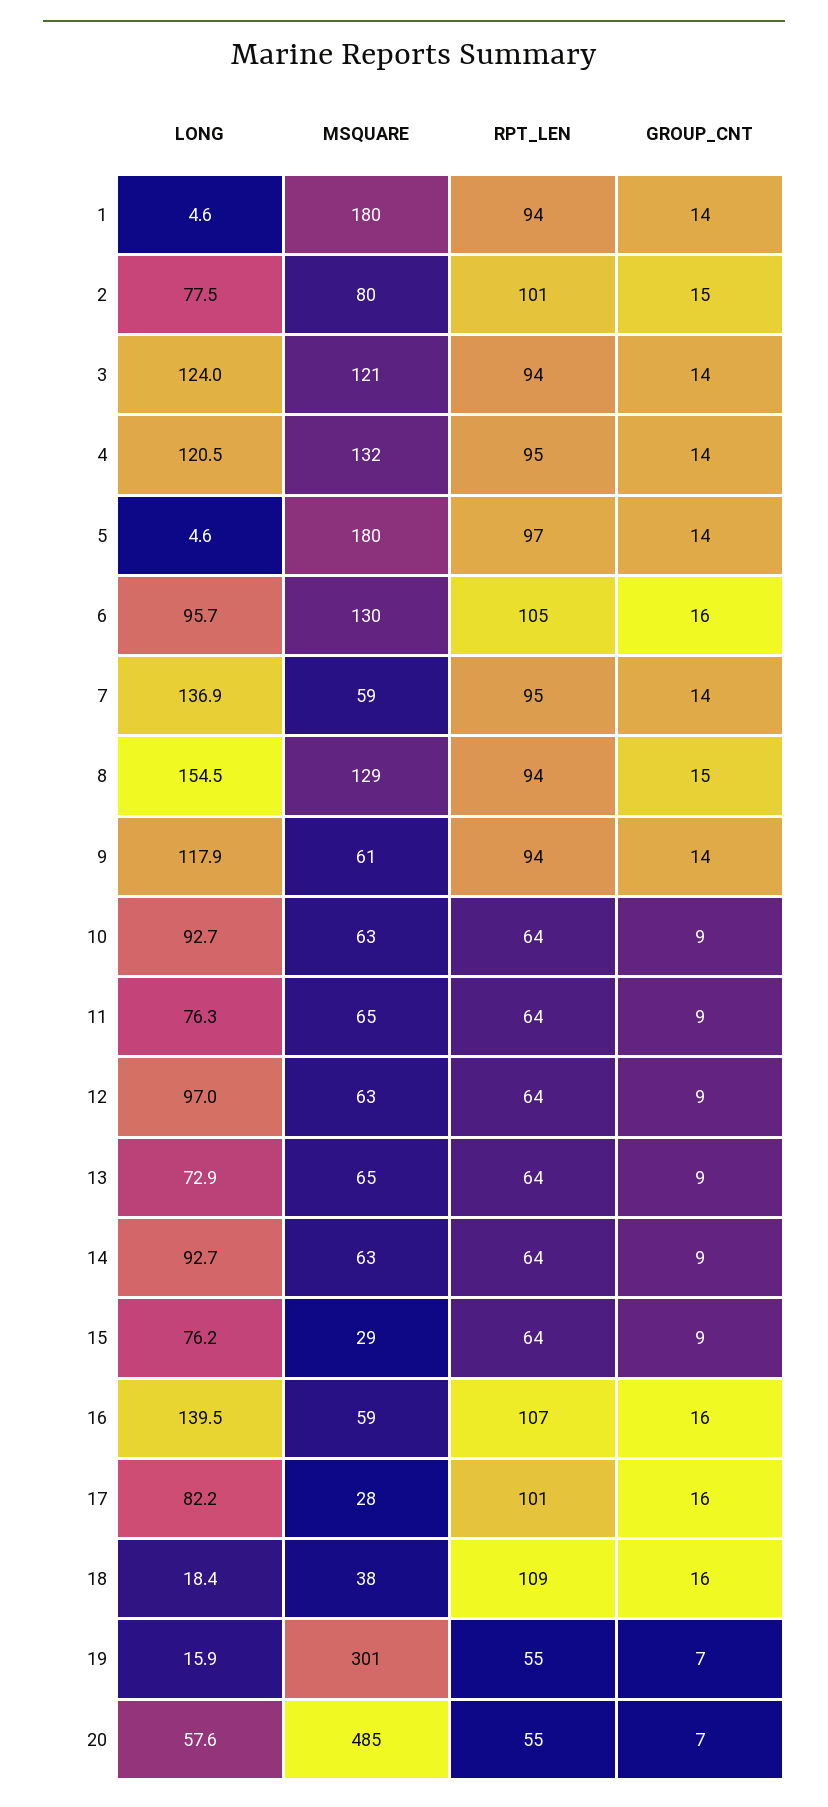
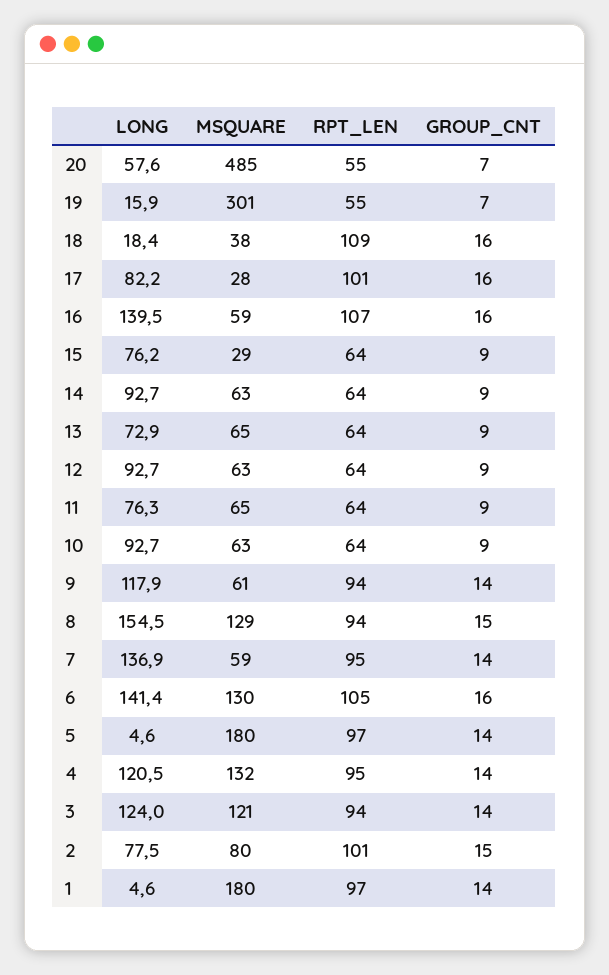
  {
    "LONG": {
      "1": 4.6,
      "2": 77.5,
      "3": 124,
      "4": 120.5,
      "5": 4.6,
-     "6": 95.7,
+     "6": 141.4,
      "7": 136.9,
      "8": 154.5,
      "9": 117.9,
      "10": 92.7,
      "11": 76.3,
-     "12": 97,
+     "12": 92.7,
      "13": 72.9,
      "14": 92.7,
      "15": 76.2,
      "16": 139.5,
      "17": 82.2,
      "18": 18.4,
      "19": 15.9,
      "20": 57.6
    },
    "MSQUARE": {
      "1": 180,
      "2": 80,
      "3": 121,
      "4": 132,
      "5": 180,
      "6": 130,
      "7": 59,
      "8": 129,
      "9": 61,
      "10": 63,
      "11": 65,
      "12": 63,
      "13": 65,
      "14": 63,
      "15": 29,
      "16": 59,
      "17": 28,
      "18": 38,
      "19": 301,
      "20": 485
    },
    "RPT_LEN": {
-     "1": 94,
+     "1": 97,
      "2": 101,
      "3": 94,
      "4": 95,
      "5": 97,
      "6": 105,
      "7": 95,
      "8": 94,
      "9": 94,
      "10": 64,
      "11": 64,
      "12": 64,
      "13": 64,
      "14": 64,
      "15": 64,
      "16": 107,
      "17": 101,
      "18": 109,
      "19": 55,
      "20": 55
    },
    "GROUP_CNT": {
      "1": 14,
      "2": 15,
      "3": 14,
      "4": 14,
      "5": 14,
      "6": 16,
      "7": 14,
      "8": 15,
      "9": 14,
      "10": 9,
      "11": 9,
      "12": 9,
      "13": 9,
      "14": 9,
      "15": 9,
      "16": 16,
      "17": 16,
      "18": 16,
      "19": 7,
      "20": 7
    }
  }

